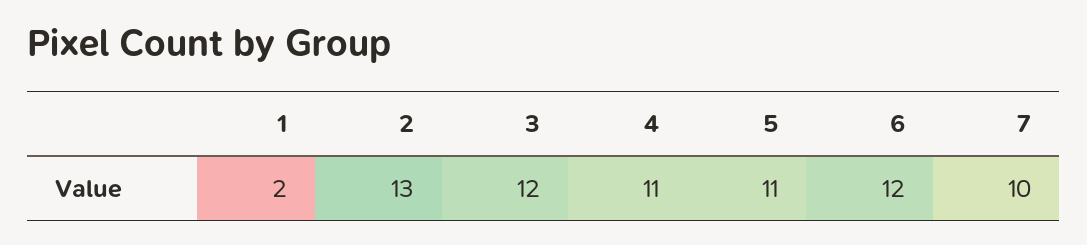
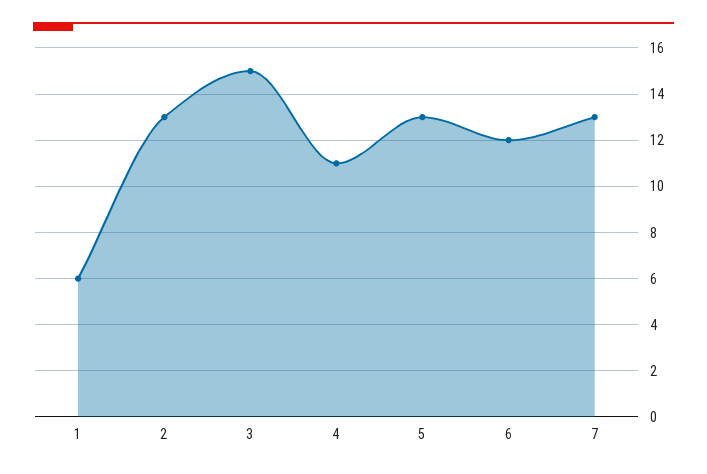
  {
-   "1": 2,
+   "1": 6,
    "2": 13,
-   "3": 12,
+   "3": 15,
    "4": 11,
-   "5": 11,
+   "5": 13,
    "6": 12,
-   "7": 10
+   "7": 13
  }

